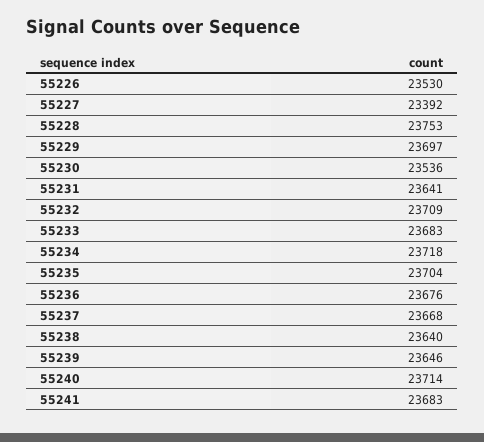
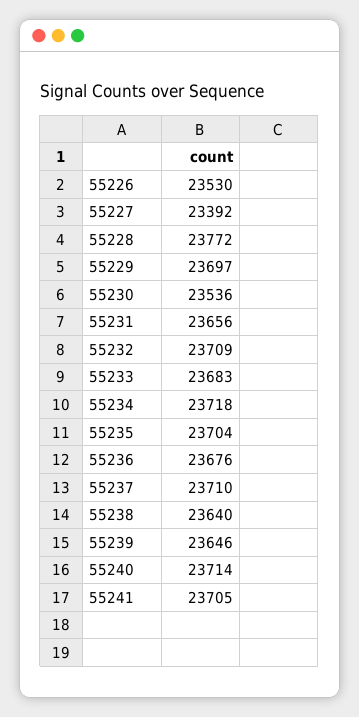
  {
    "55226": 23530,
    "55227": 23392,
-   "55228": 23753,
+   "55228": 23772,
    "55229": 23697,
    "55230": 23536,
-   "55231": 23641,
+   "55231": 23656,
    "55232": 23709,
    "55233": 23683,
    "55234": 23718,
    "55235": 23704,
    "55236": 23676,
-   "55237": 23668,
+   "55237": 23710,
    "55238": 23640,
    "55239": 23646,
    "55240": 23714,
-   "55241": 23683
+   "55241": 23705
  }

